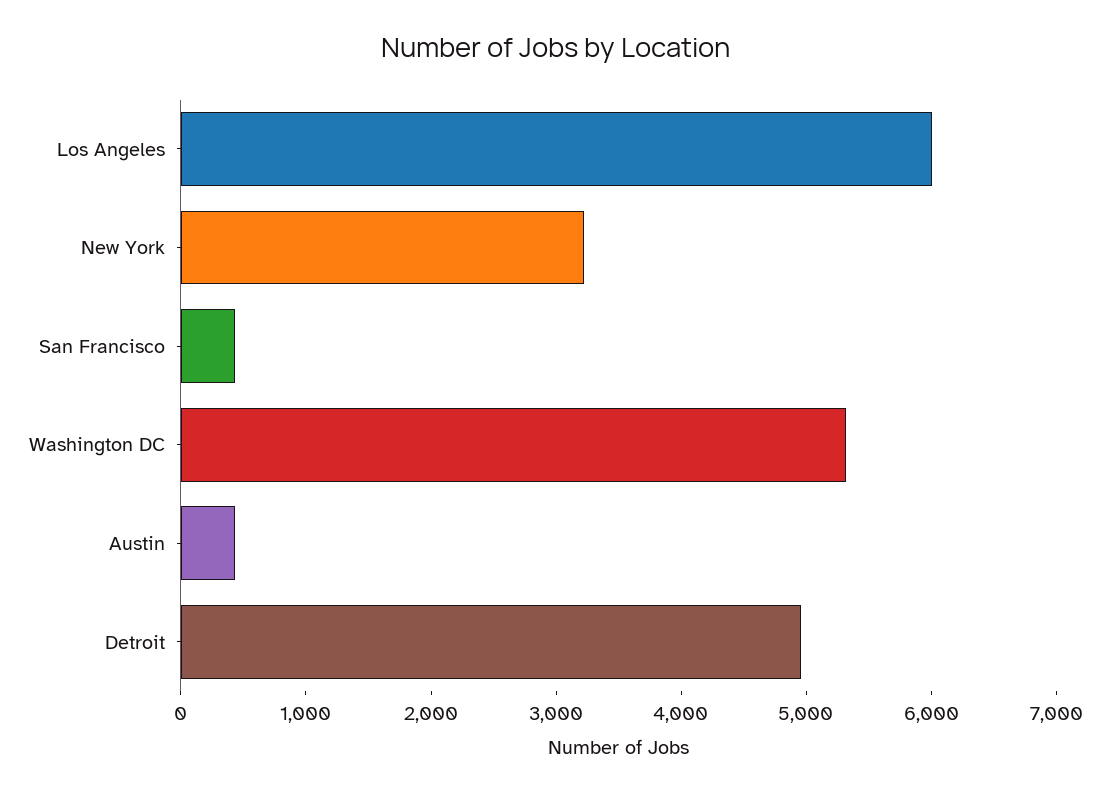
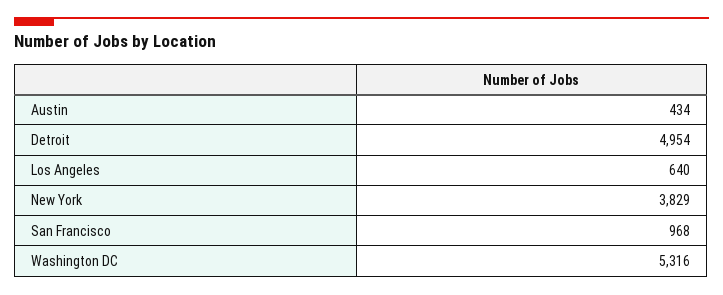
  {
-   "Los Angeles": 6000,
+   "Los Angeles": 640,
-   "New York": 3200,
+   "New York": 3829,
-   "San Francisco": 400,
+   "San Francisco": 968,
    "Washington DC": 5316,
    "Austin": 434,
    "Detroit": 4954
  }

